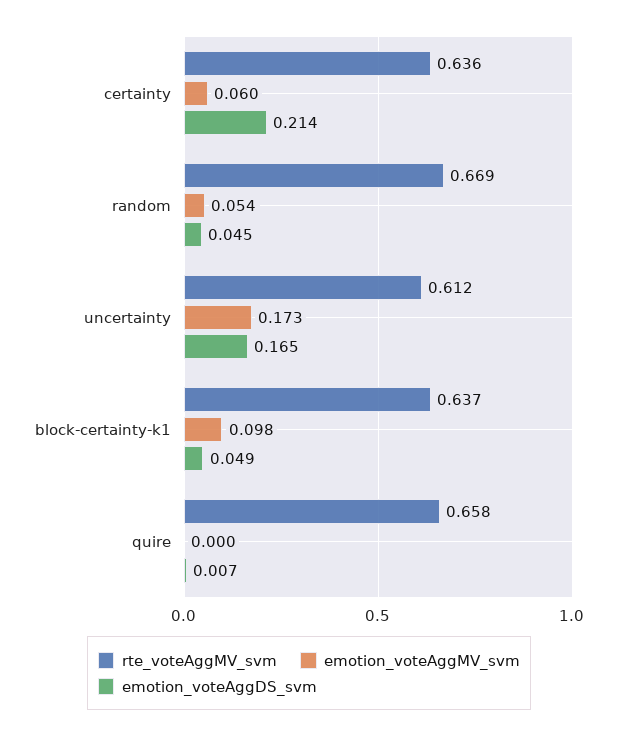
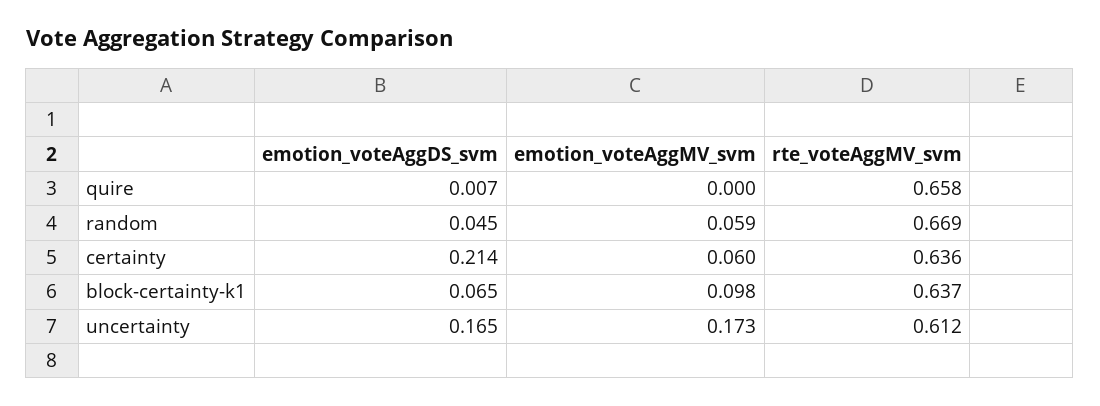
  {
    "rte_voteAggMV_svm": {
      "certainty": 0.636,
      "random": 0.669,
      "uncertainty": 0.612,
      "block-certainty-k1": 0.637,
      "quire": 0.658
    },
    "emotion_voteAggMV_svm": {
      "certainty": 0.06,
-     "random": 0.054,
+     "random": 0.059,
      "uncertainty": 0.173,
      "block-certainty-k1": 0.098,
      "quire": 0
    },
    "emotion_voteAggDS_svm": {
      "certainty": 0.214,
      "random": 0.045,
      "uncertainty": 0.165,
-     "block-certainty-k1": 0.049,
+     "block-certainty-k1": 0.065,
      "quire": 0.007
    }
  }

